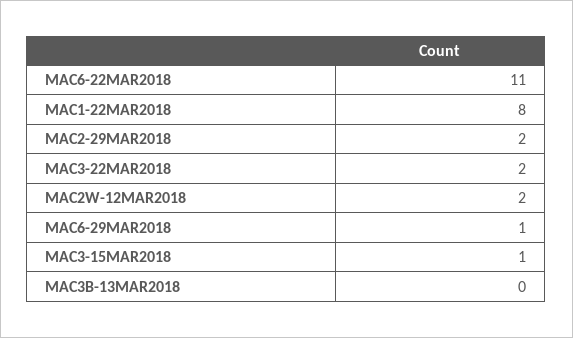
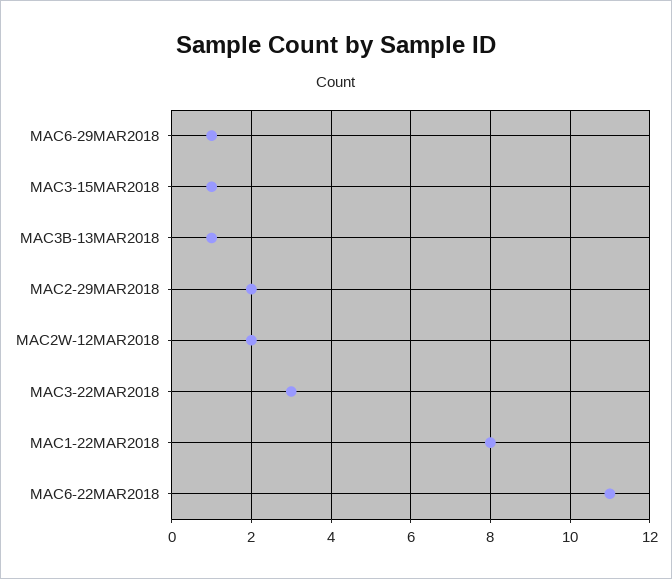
  {
    "MAC6-22MAR2018": 11,
    "MAC1-22MAR2018": 8,
    "MAC2-29MAR2018": 2,
-   "MAC3-22MAR2018": 2,
+   "MAC3-22MAR2018": 3,
    "MAC2W-12MAR2018": 2,
    "MAC6-29MAR2018": 1,
    "MAC3-15MAR2018": 1,
-   "MAC3B-13MAR2018": 0
+   "MAC3B-13MAR2018": 1
  }

